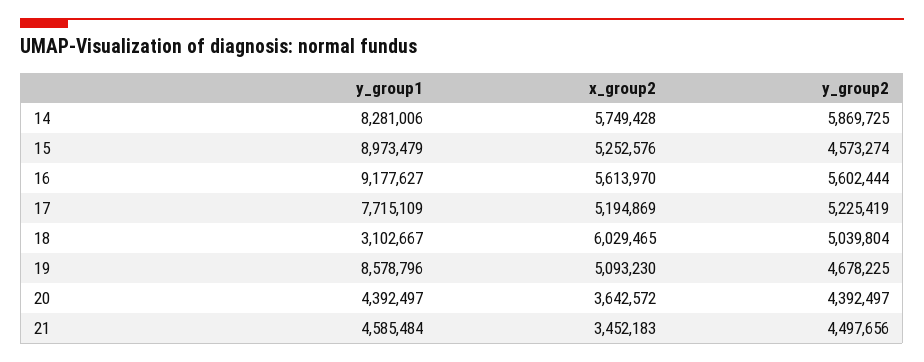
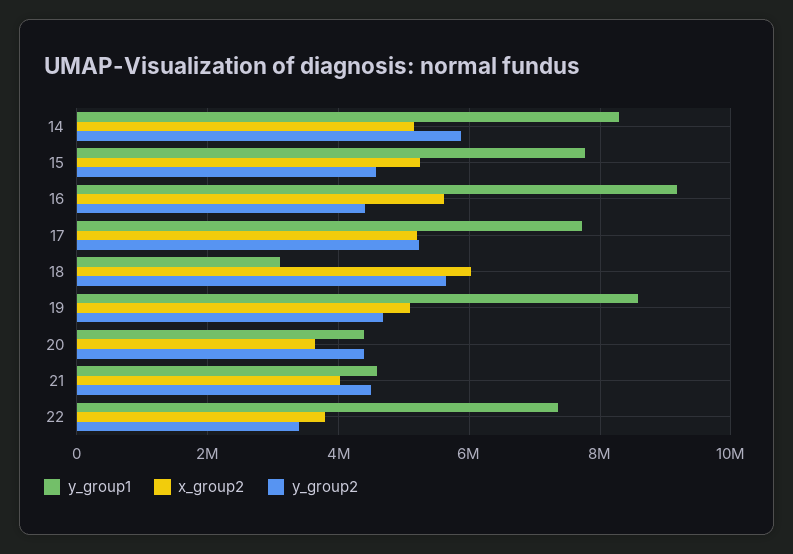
  {
    "y_group1": {
      "14": 8281006,
-     "15": 8973479,
+     "15": 7800000,
      "16": 9177627,
      "17": 7715109,
      "18": 3102667,
      "19": 8578796,
      "20": 4392497,
-     "21": 4585484
+     "21": 4585484,
+     "22": 7400000
    },
    "x_group2": {
-     "14": 5749428,
+     "14": 5200000,
      "15": 5252576,
      "16": 5613970,
      "17": 5194869,
      "18": 6029465,
      "19": 5093230,
      "20": 3642572,
-     "21": 3452183
+     "21": 4000000,
+     "22": 3800000
    },
    "y_group2": {
      "14": 5869725,
      "15": 4573274,
-     "16": 5602444,
+     "16": 4400000,
      "17": 5225419,
-     "18": 5039804,
+     "18": 5600000,
      "19": 4678225,
      "20": 4392497,
-     "21": 4497656
+     "21": 4497656,
+     "22": 3400000
    }
  }

